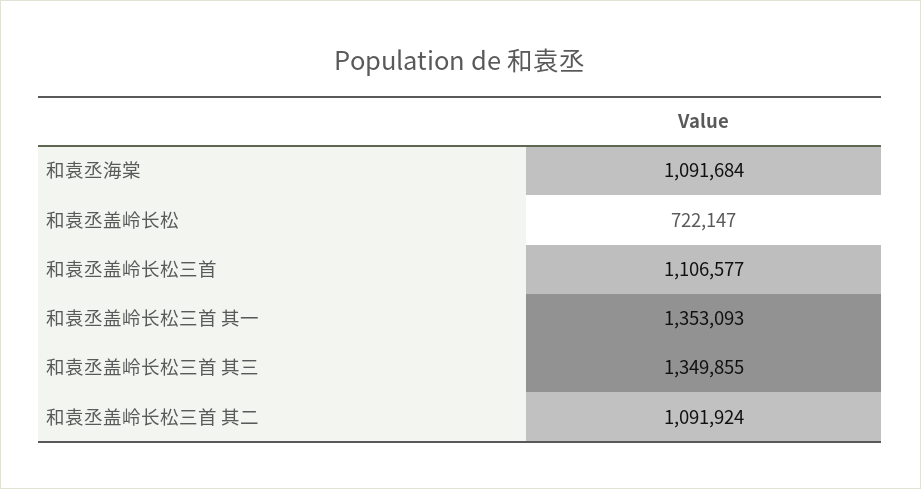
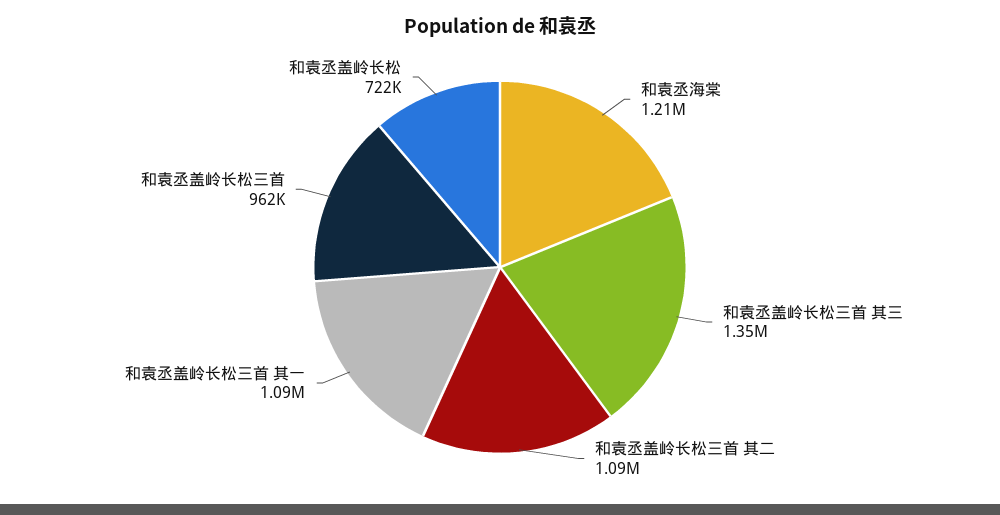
  {
-   "和袁丞海棠": 1091684,
+   "和袁丞海棠": 1210000,
    "和袁丞盖岭长松": 722147,
-   "和袁丞盖岭长松三首": 1106577,
+   "和袁丞盖岭长松三首": 962000,
-   "和袁丞盖岭长松三首 其一": 1353093,
+   "和袁丞盖岭长松三首 其一": 1090000,
    "和袁丞盖岭长松三首 其三": 1349855,
    "和袁丞盖岭长松三首 其二": 1091924
  }

